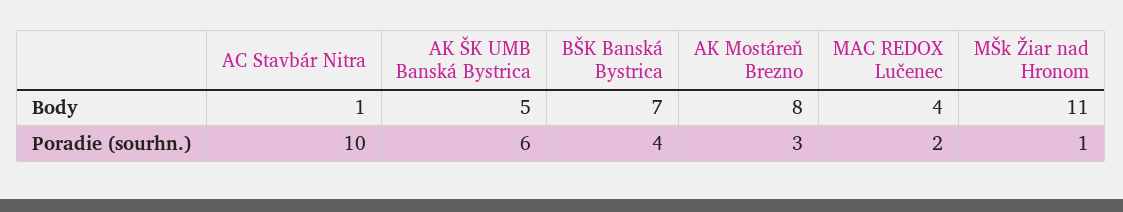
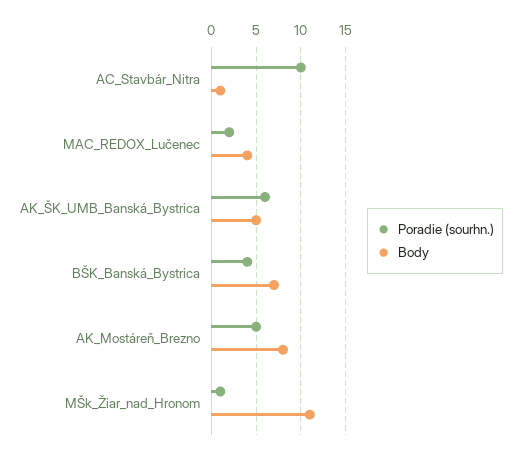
  {
    "Body": {
      "AC Stavbár Nitra": 1,
      "AK ŠK UMB Banská Bystrica": 5,
      "BŠK Banská Bystrica": 7,
      "AK Mostáreň Brezno": 8,
      "MAC REDOX Lučenec": 4,
      "MŠk Žiar nad Hronom": 11
    },
    "Poradie (sourhn.)": {
      "AC Stavbár Nitra": 10,
      "AK ŠK UMB Banská Bystrica": 6,
      "BŠK Banská Bystrica": 4,
-     "AK Mostáreň Brezno": 3,
+     "AK Mostáreň Brezno": 5,
      "MAC REDOX Lučenec": 2,
      "MŠk Žiar nad Hronom": 1
    }
  }

